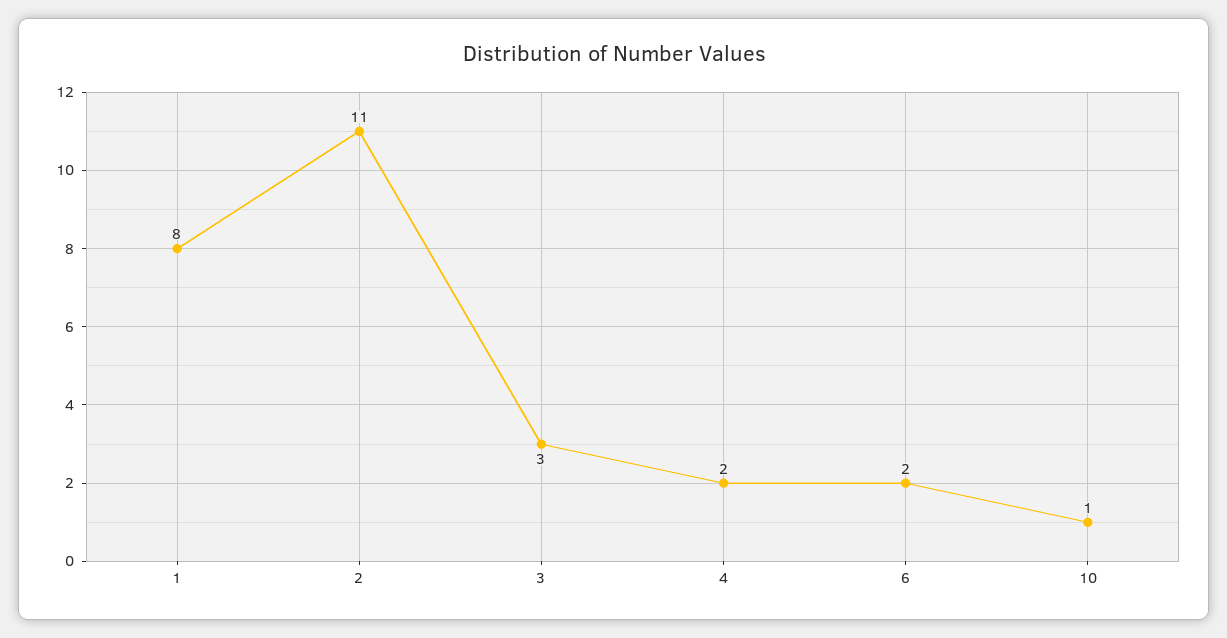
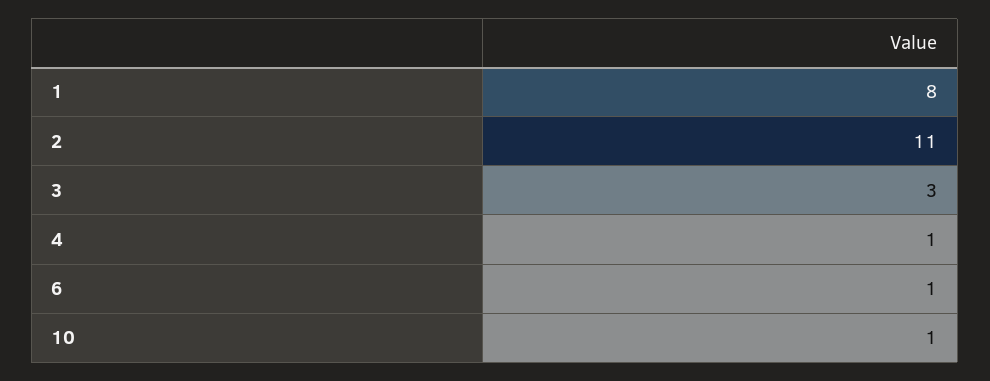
  {
    "1": 8,
    "2": 11,
    "3": 3,
-   "4": 2,
+   "4": 1,
-   "6": 2,
+   "6": 1,
    "10": 1
  }

